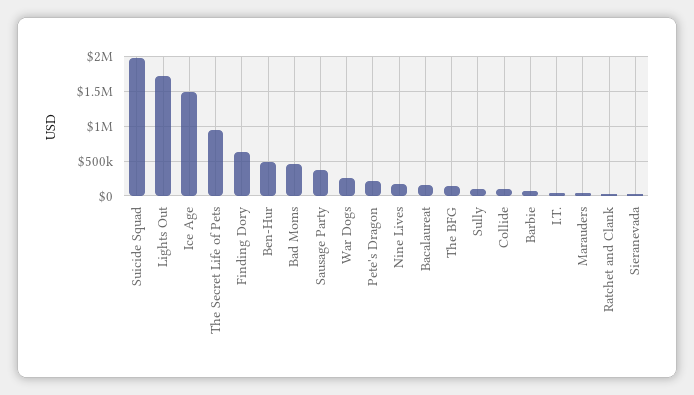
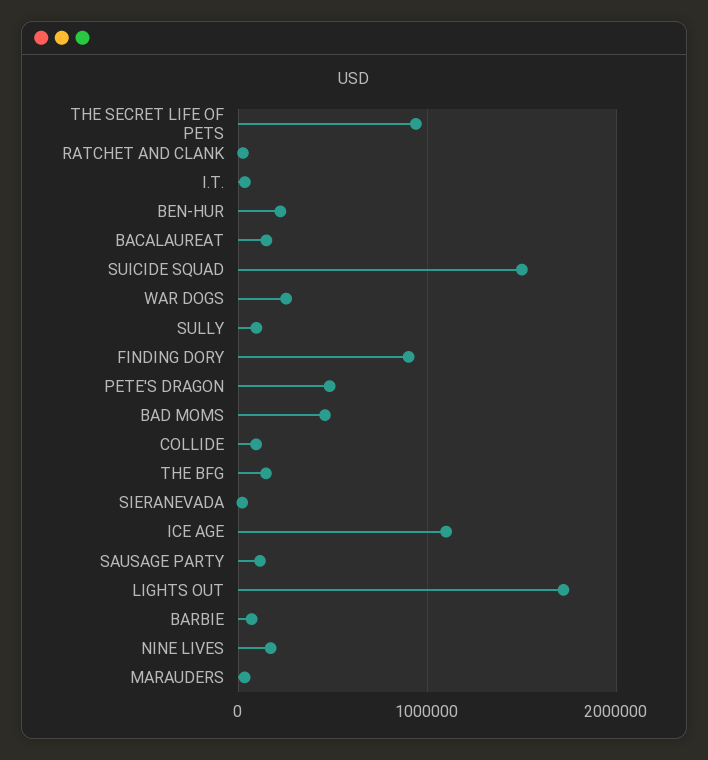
  {
-   "Suicide Squad": 2000000,
+   "Suicide Squad": 1500000,
    "Lights Out": 1700000,
-   "Ice Age": 1500000,
+   "Ice Age": 1100000,
    "The Secret Life of Pets": 900000,
-   "Finding Dory": 600000,
+   "Finding Dory": 900000,
-   "Ben-Hur": 500000,
+   "Ben-Hur": 200000,
    "Bad Moms": 500000,
-   "Sausage Party": 400000,
+   "Sausage Party": 100000,
    "War Dogs": 300000,
-   "Pete's Dragon": 200000,
+   "Pete's Dragon": 500000,
    "Nine Lives": 200000,
    "Bacalaureat": 100000,
    "The BFG": 100000,
    "Sully": 100000,
    "Collide": 100000,
    "Barbie": 100000,
    "I.T.": 0,
    "Marauders": 0,
    "Ratchet and Clank": 0,
    "Sieranevada": 0
  }

